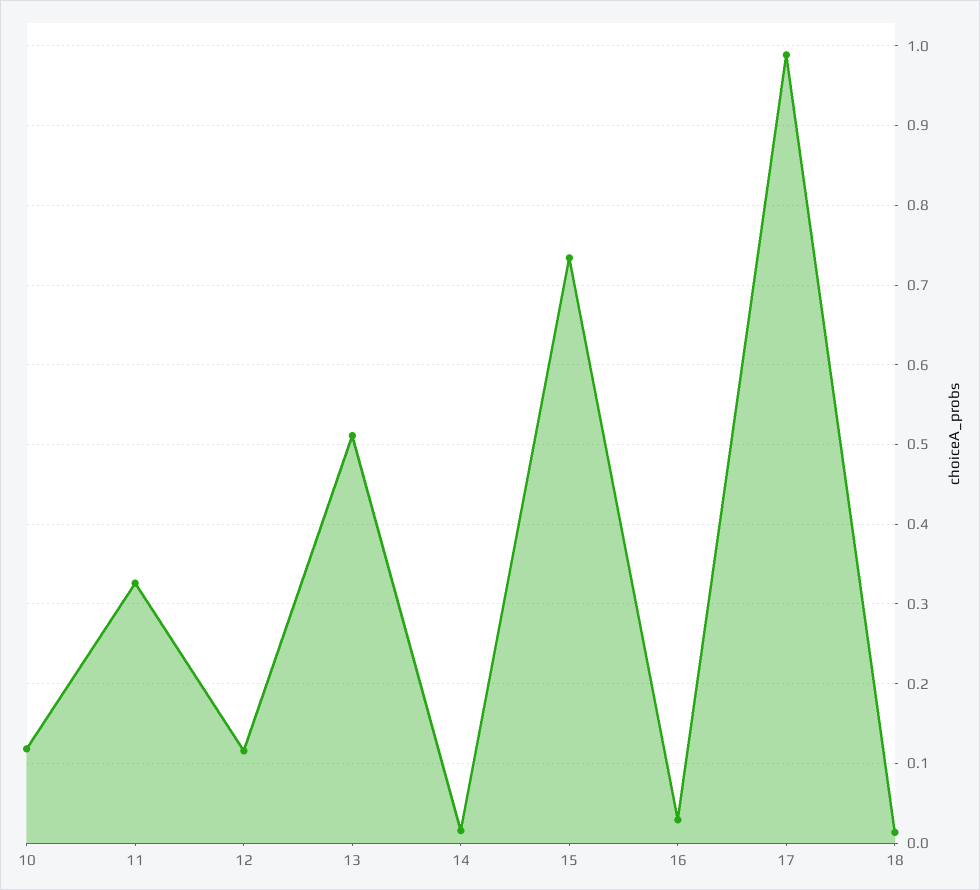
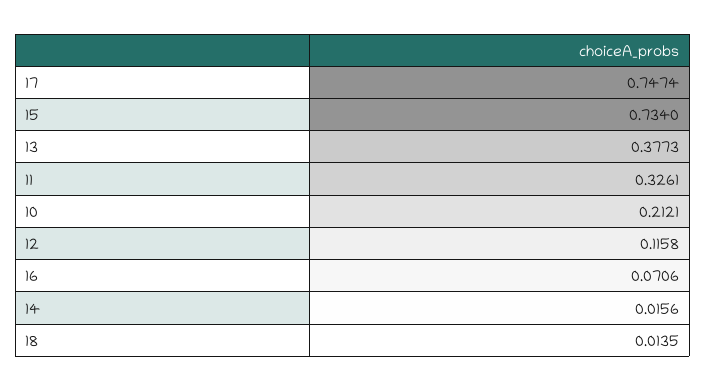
  {
-   "10": 0.12,
+   "10": 0.2121,
    "11": 0.3261,
    "12": 0.1158,
-   "13": 0.51,
+   "13": 0.3773,
    "14": 0.0156,
    "15": 0.734,
-   "16": 0.03,
+   "16": 0.0706,
-   "17": 0.99,
+   "17": 0.7474,
    "18": 0.0135
  }

